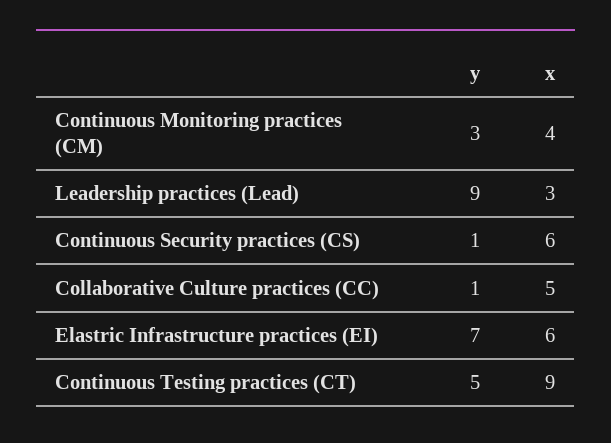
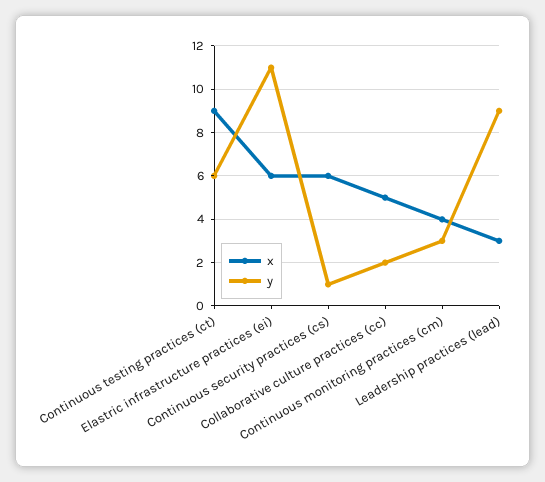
  {
    "y": {
      "Continuous Monitoring practices (CM)": 3,
      "Leadership practices (Lead)": 9,
      "Continuous Security practices (CS)": 1,
-     "Collaborative Culture practices (CC)": 1,
+     "Collaborative Culture practices (CC)": 2,
-     "Elastric Infrastructure practices (EI)": 7,
+     "Elastric Infrastructure practices (EI)": 11,
-     "Continuous Testing practices (CT)": 5
+     "Continuous Testing practices (CT)": 6
    },
    "x": {
      "Continuous Monitoring practices (CM)": 4,
      "Leadership practices (Lead)": 3,
      "Continuous Security practices (CS)": 6,
      "Collaborative Culture practices (CC)": 5,
      "Elastric Infrastructure practices (EI)": 6,
      "Continuous Testing practices (CT)": 9
    }
  }

